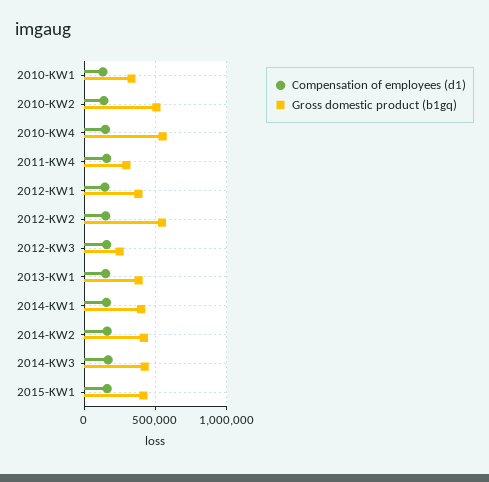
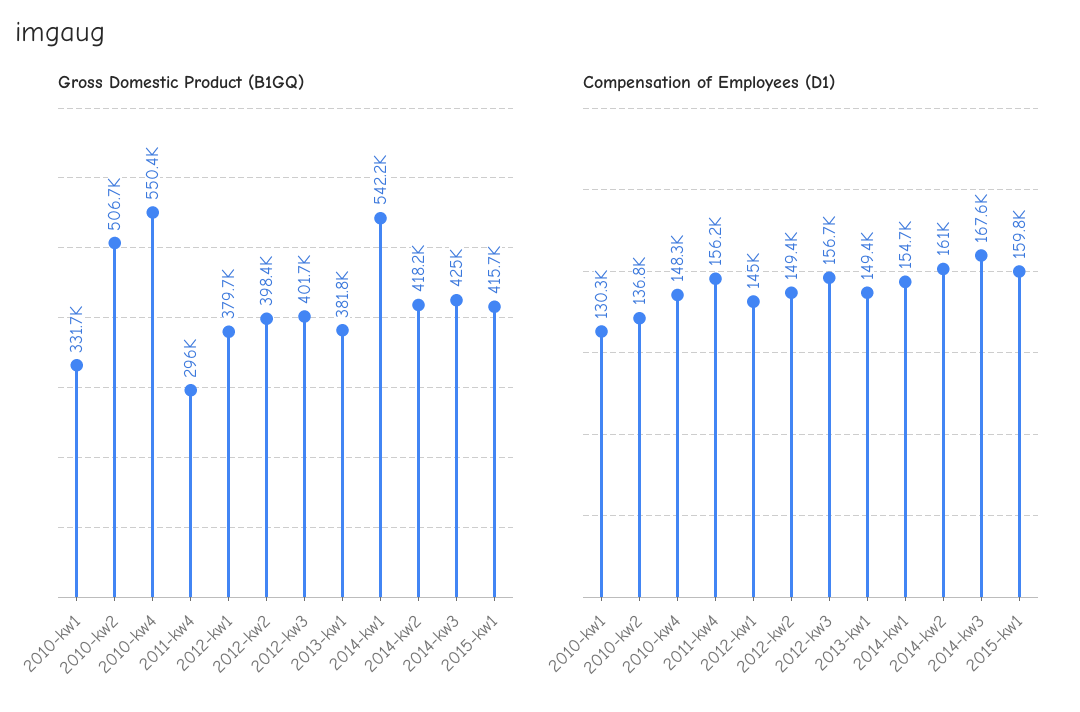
  {
    "Compensation of employees (d1)": {
      "2010-KW1": 130300,
      "2010-KW2": 136800,
      "2010-KW4": 148300,
      "2011-KW4": 156200,
      "2012-KW1": 145000,
      "2012-KW2": 149400,
      "2012-KW3": 156700,
      "2013-KW1": 149400,
      "2014-KW1": 154700,
      "2014-KW2": 161000,
      "2014-KW3": 167600,
      "2015-KW1": 159800
    },
    "Gross domestic product (b1gq)": {
      "2010-KW1": 331700,
      "2010-KW2": 506700,
      "2010-KW4": 550400,
      "2011-KW4": 296000,
      "2012-KW1": 379700,
-     "2012-KW2": 550000,
+     "2012-KW2": 398400,
-     "2012-KW3": 250000,
+     "2012-KW3": 401700,
      "2013-KW1": 381800,
-     "2014-KW1": 400000,
+     "2014-KW1": 542200,
      "2014-KW2": 418200,
      "2014-KW3": 425000,
      "2015-KW1": 415700
    }
  }

